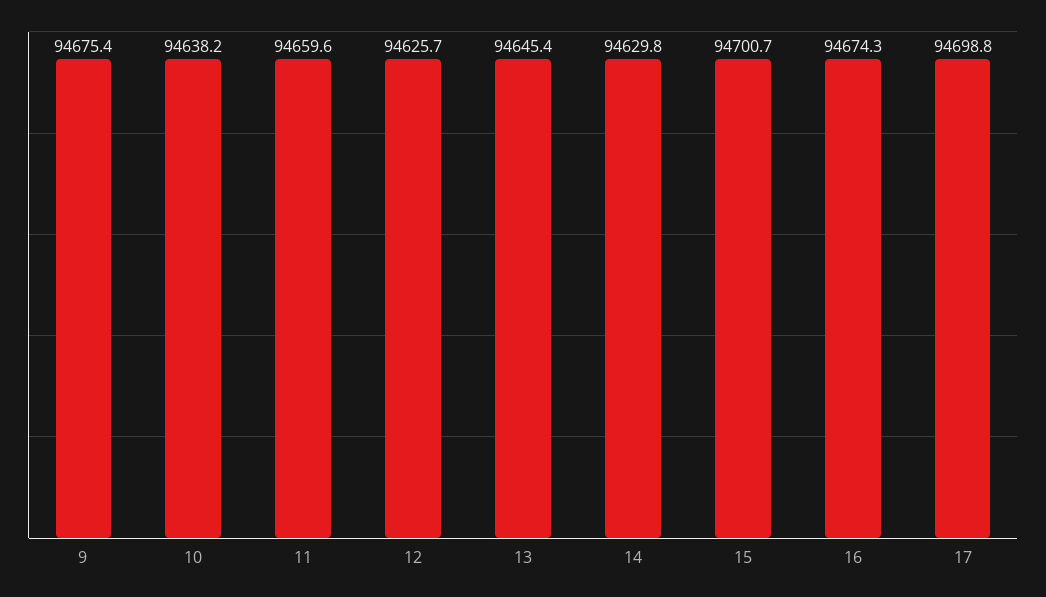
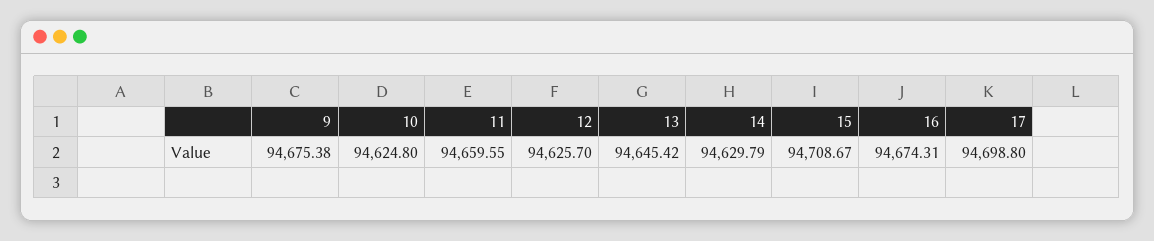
  {
    "9": 94675.38,
-   "10": 94638.2,
+   "10": 94624.8,
    "11": 94659.55,
    "12": 94625.7,
    "13": 94645.42,
    "14": 94629.79,
-   "15": 94700.7,
+   "15": 94708.67,
    "16": 94674.31,
    "17": 94698.8
  }

